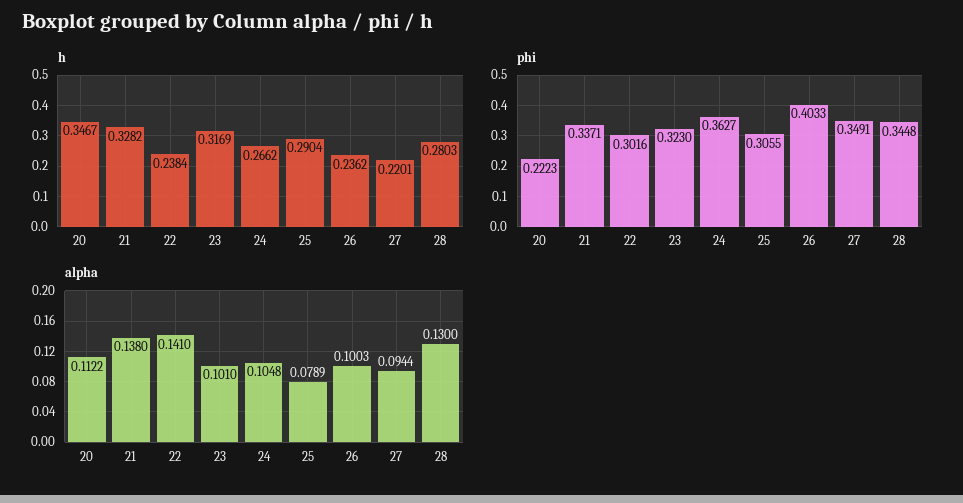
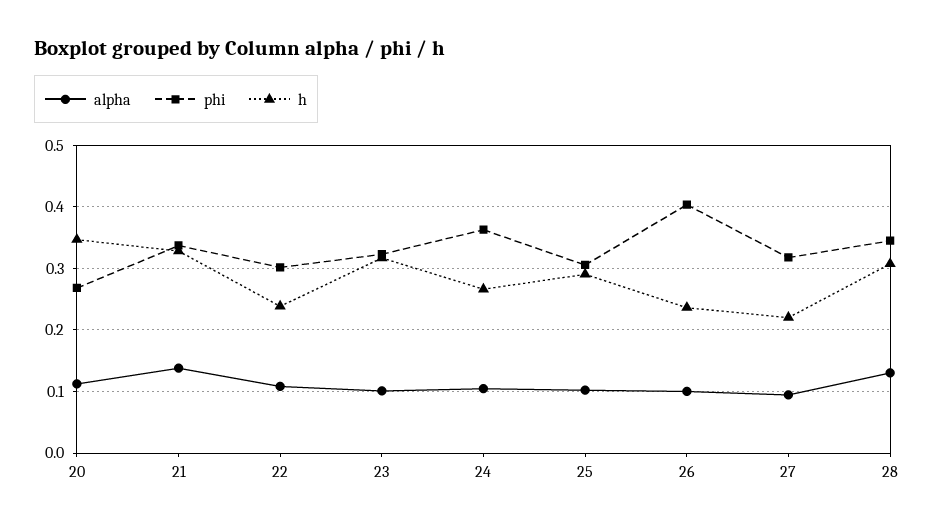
  {
    "h": {
      "20": 0.3467,
      "21": 0.3282,
      "22": 0.2384,
      "23": 0.3169,
      "24": 0.2662,
      "25": 0.2904,
      "26": 0.2362,
      "27": 0.2201,
-     "28": 0.2803
+     "28": 0.31
    },
    "phi": {
-     "20": 0.2223,
+     "20": 0.27,
      "21": 0.3371,
      "22": 0.3016,
      "23": 0.323,
      "24": 0.3627,
      "25": 0.3055,
      "26": 0.4033,
-     "27": 0.3491,
+     "27": 0.32,
      "28": 0.3448
    },
    "alpha": {
      "20": 0.1122,
      "21": 0.138,
-     "22": 0.141,
+     "22": 0.11,
      "23": 0.101,
      "24": 0.1048,
-     "25": 0.0789,
+     "25": 0.1,
      "26": 0.1003,
      "27": 0.0944,
      "28": 0.13
    }
  }

